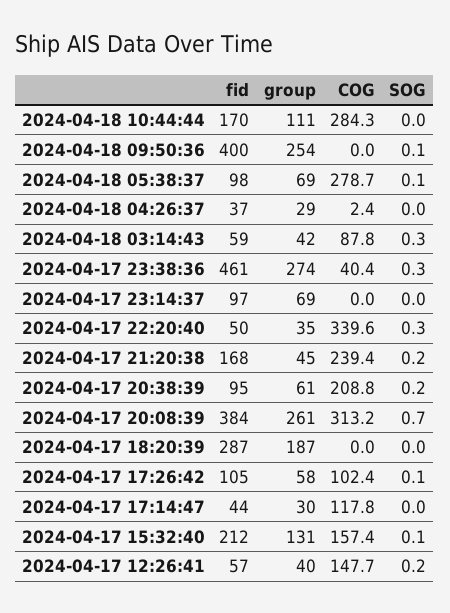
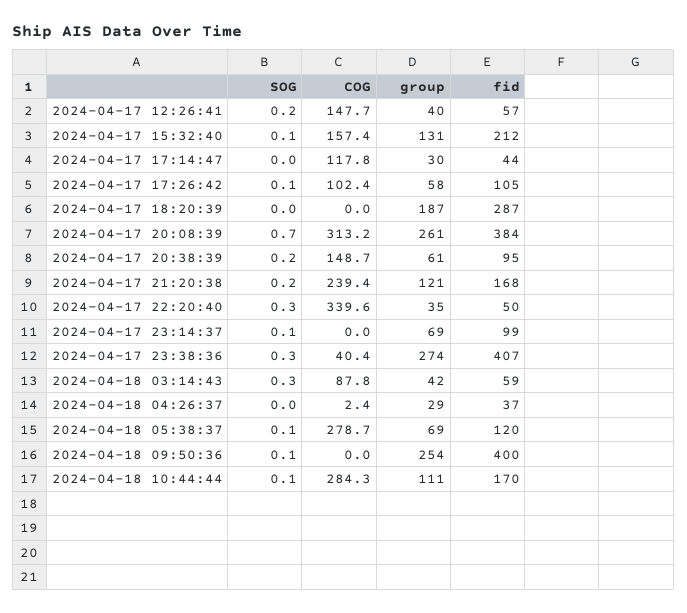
  {
    "fid": {
      "2024-04-18 10:44:44": 170,
      "2024-04-18 09:50:36": 400,
-     "2024-04-18 05:38:37": 98,
+     "2024-04-18 05:38:37": 120,
      "2024-04-18 04:26:37": 37,
      "2024-04-18 03:14:43": 59,
-     "2024-04-17 23:38:36": 461,
+     "2024-04-17 23:38:36": 407,
-     "2024-04-17 23:14:37": 97,
+     "2024-04-17 23:14:37": 99,
      "2024-04-17 22:20:40": 50,
      "2024-04-17 21:20:38": 168,
      "2024-04-17 20:38:39": 95,
      "2024-04-17 20:08:39": 384,
      "2024-04-17 18:20:39": 287,
      "2024-04-17 17:26:42": 105,
      "2024-04-17 17:14:47": 44,
      "2024-04-17 15:32:40": 212,
      "2024-04-17 12:26:41": 57
    },
    "group": {
      "2024-04-18 10:44:44": 111,
      "2024-04-18 09:50:36": 254,
      "2024-04-18 05:38:37": 69,
      "2024-04-18 04:26:37": 29,
      "2024-04-18 03:14:43": 42,
      "2024-04-17 23:38:36": 274,
      "2024-04-17 23:14:37": 69,
      "2024-04-17 22:20:40": 35,
-     "2024-04-17 21:20:38": 45,
+     "2024-04-17 21:20:38": 121,
      "2024-04-17 20:38:39": 61,
      "2024-04-17 20:08:39": 261,
      "2024-04-17 18:20:39": 187,
      "2024-04-17 17:26:42": 58,
      "2024-04-17 17:14:47": 30,
      "2024-04-17 15:32:40": 131,
      "2024-04-17 12:26:41": 40
    },
    "COG": {
      "2024-04-18 10:44:44": 284.3,
      "2024-04-18 09:50:36": 0,
      "2024-04-18 05:38:37": 278.7,
      "2024-04-18 04:26:37": 2.4,
      "2024-04-18 03:14:43": 87.8,
      "2024-04-17 23:38:36": 40.4,
      "2024-04-17 23:14:37": 0,
      "2024-04-17 22:20:40": 339.6,
      "2024-04-17 21:20:38": 239.4,
-     "2024-04-17 20:38:39": 208.8,
+     "2024-04-17 20:38:39": 148.7,
      "2024-04-17 20:08:39": 313.2,
      "2024-04-17 18:20:39": 0,
      "2024-04-17 17:26:42": 102.4,
      "2024-04-17 17:14:47": 117.8,
      "2024-04-17 15:32:40": 157.4,
      "2024-04-17 12:26:41": 147.7
    },
    "SOG": {
-     "2024-04-18 10:44:44": 0,
+     "2024-04-18 10:44:44": 0.1,
      "2024-04-18 09:50:36": 0.1,
      "2024-04-18 05:38:37": 0.1,
      "2024-04-18 04:26:37": 0,
      "2024-04-18 03:14:43": 0.3,
      "2024-04-17 23:38:36": 0.3,
-     "2024-04-17 23:14:37": 0,
+     "2024-04-17 23:14:37": 0.1,
      "2024-04-17 22:20:40": 0.3,
      "2024-04-17 21:20:38": 0.2,
      "2024-04-17 20:38:39": 0.2,
      "2024-04-17 20:08:39": 0.7,
      "2024-04-17 18:20:39": 0,
      "2024-04-17 17:26:42": 0.1,
      "2024-04-17 17:14:47": 0,
      "2024-04-17 15:32:40": 0.1,
      "2024-04-17 12:26:41": 0.2
    }
  }

